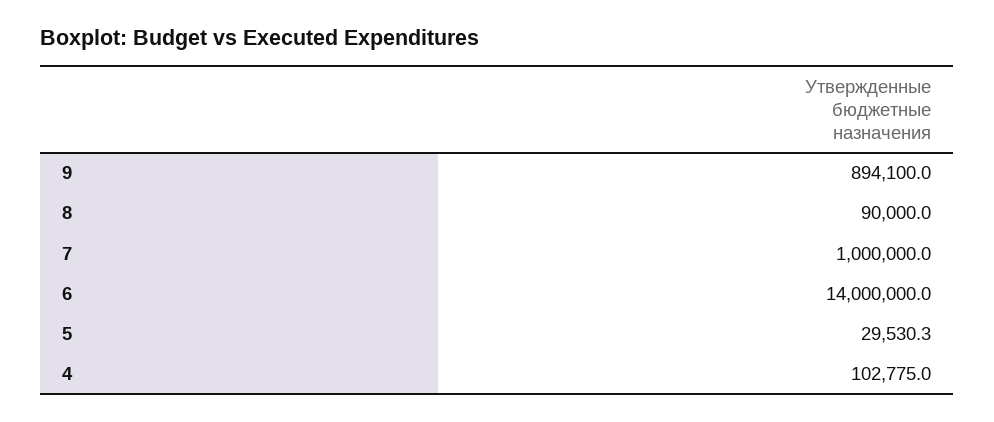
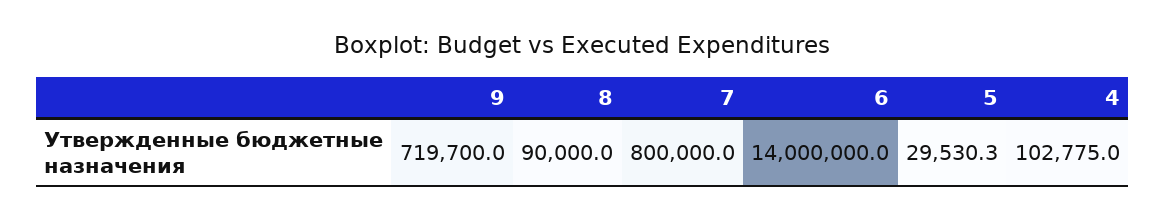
  {
-   "9": 894100,
+   "9": 719700,
    "8": 90000,
-   "7": 1000000,
+   "7": 800000,
    "6": 14000000,
    "5": 29530.3,
    "4": 102775
  }

